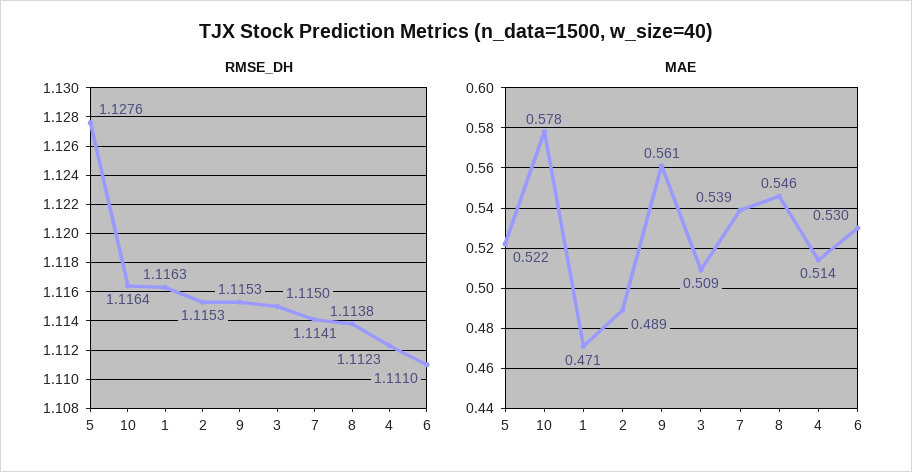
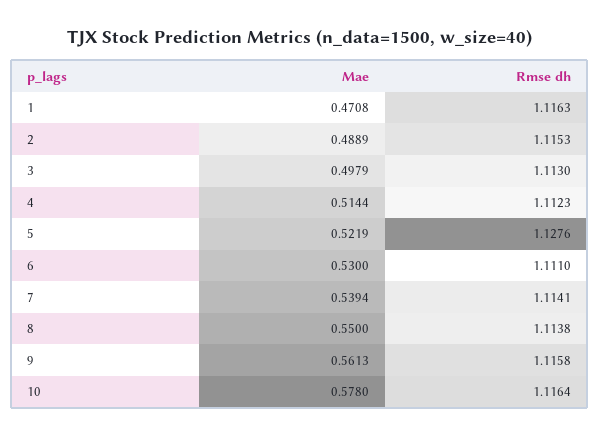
  {
    "RMSE_DH": {
      "5": 1.1276,
      "10": 1.1164,
      "1": 1.1163,
      "2": 1.1153,
-     "9": 1.1153,
+     "9": 1.1158,
-     "3": 1.115,
+     "3": 1.113,
      "7": 1.1141,
      "8": 1.1138,
      "4": 1.1123,
      "6": 1.111
    },
    "MAE": {
      "5": 0.5219,
      "10": 0.578,
      "1": 0.4708,
      "2": 0.4889,
      "9": 0.5613,
-     "3": 0.509,
+     "3": 0.4979,
      "7": 0.5394,
-     "8": 0.546,
+     "8": 0.55,
      "4": 0.5144,
      "6": 0.53
    }
  }

